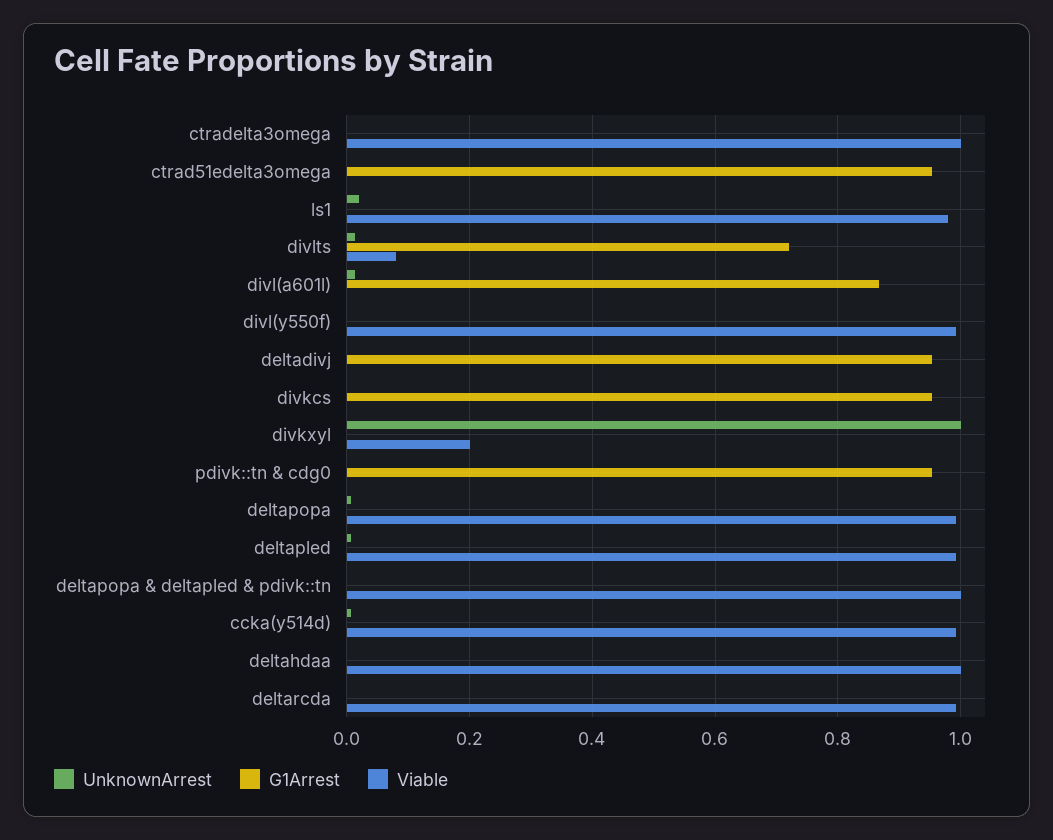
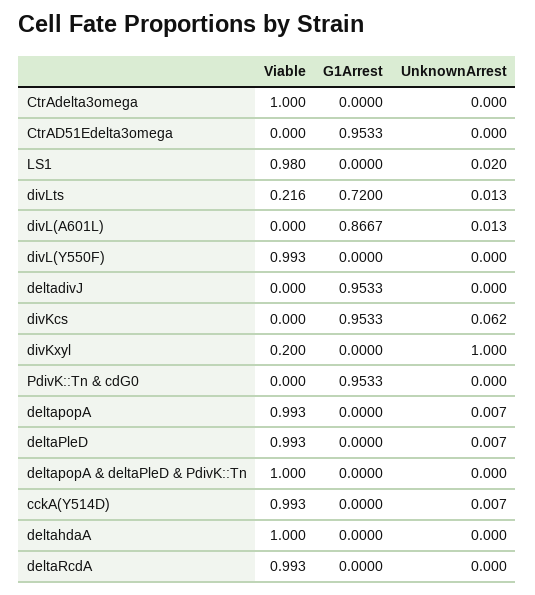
  {
    "UnknownArrest": {
      "ctradelta3omega": 0,
      "ctrad51edelta3omega": 0,
      "ls1": 0.02,
      "divlts": 0.013,
      "divl(a601l)": 0.013,
      "divl(y550f)": 0,
      "deltadivj": 0,
-     "divkcs": 0,
+     "divkcs": 0.062,
      "divkxyl": 1,
      "pdivk::tn & cdg0": 0,
      "deltapopa": 0.007,
      "deltapled": 0.007,
      "deltapopa & deltapled & pdivk::tn": 0,
      "ccka(y514d)": 0.007,
      "deltahdaa": 0,
      "deltarcda": 0
    },
    "G1Arrest": {
      "ctradelta3omega": 0,
      "ctrad51edelta3omega": 0.9533,
      "ls1": 0,
      "divlts": 0.72,
      "divl(a601l)": 0.8667,
      "divl(y550f)": 0,
      "deltadivj": 0.9533,
      "divkcs": 0.9533,
      "divkxyl": 0,
      "pdivk::tn & cdg0": 0.9533,
      "deltapopa": 0,
      "deltapled": 0,
      "deltapopa & deltapled & pdivk::tn": 0,
      "ccka(y514d)": 0,
      "deltahdaa": 0,
      "deltarcda": 0
    },
    "Viable": {
      "ctradelta3omega": 1,
      "ctrad51edelta3omega": 0,
      "ls1": 0.98,
-     "divlts": 0.08,
+     "divlts": 0.216,
      "divl(a601l)": 0,
      "divl(y550f)": 0.993,
      "deltadivj": 0,
      "divkcs": 0,
      "divkxyl": 0.2,
      "pdivk::tn & cdg0": 0,
      "deltapopa": 0.993,
      "deltapled": 0.993,
      "deltapopa & deltapled & pdivk::tn": 1,
      "ccka(y514d)": 0.993,
      "deltahdaa": 1,
      "deltarcda": 0.993
    }
  }

